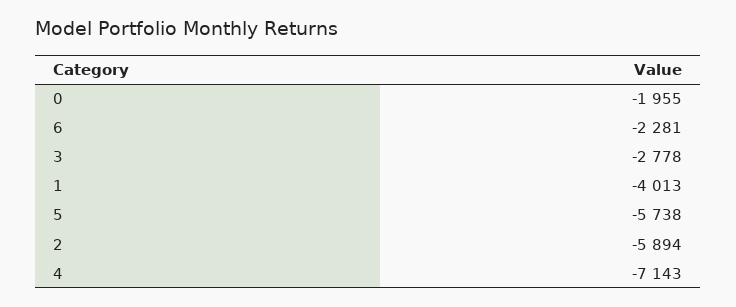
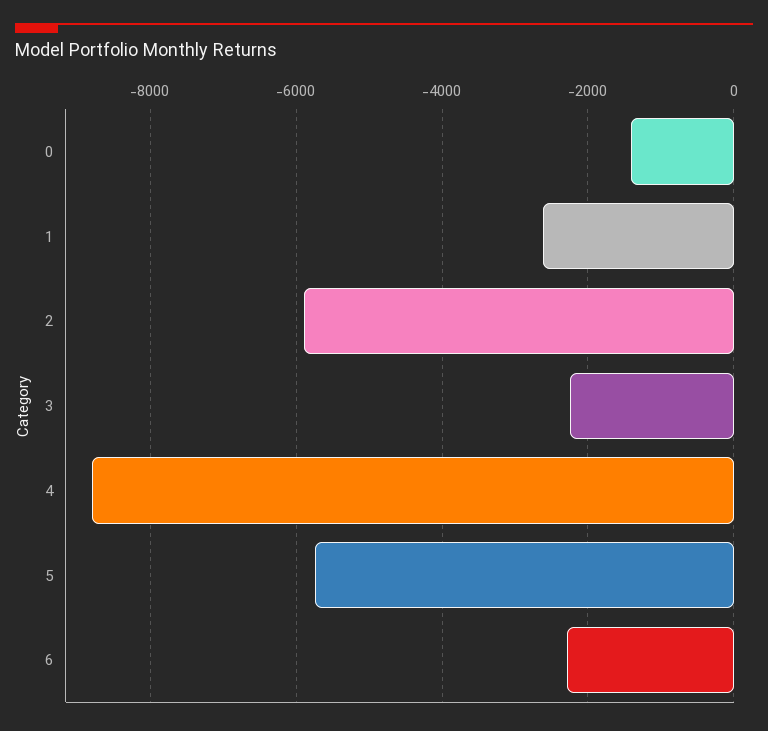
  {
-   "0": -1955,
+   "0": -1400,
    "6": -2281,
-   "3": -2778,
+   "3": -2200,
-   "1": -4013,
+   "1": -2600,
    "5": -5738,
    "2": -5894,
-   "4": -7143
+   "4": -8800
  }

